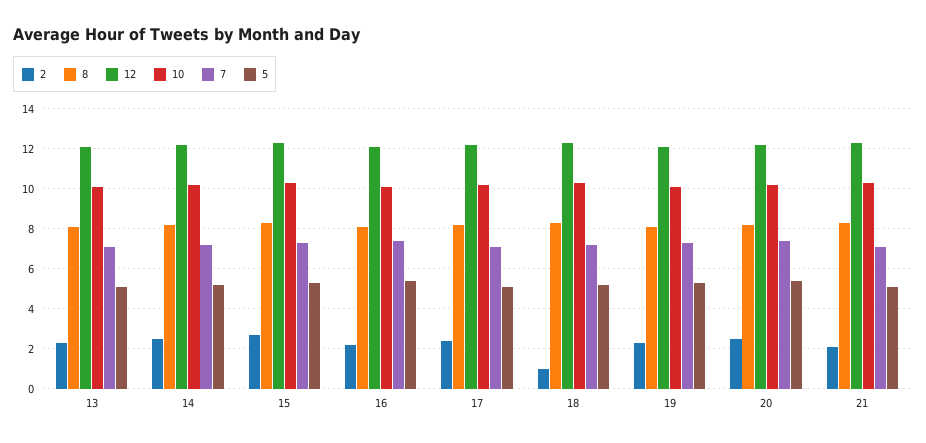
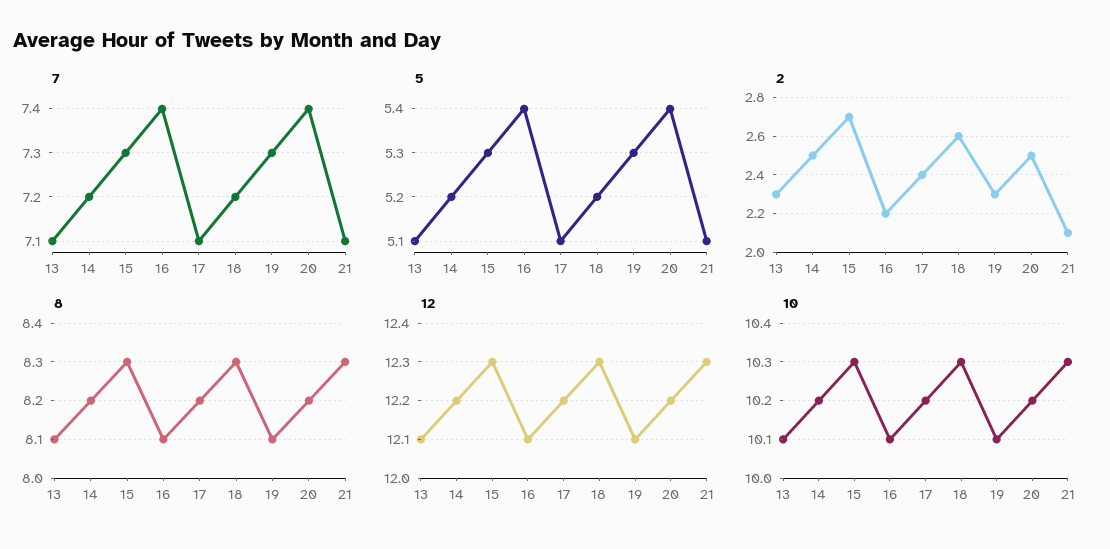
  {
    "2": {
      "13": 2.3,
      "14": 2.5,
      "15": 2.7,
      "16": 2.2,
      "17": 2.4,
-     "18": 1,
+     "18": 2.6,
      "19": 2.3,
      "20": 2.5,
      "21": 2.1
    },
    "8": {
      "13": 8.1,
      "14": 8.2,
      "15": 8.3,
      "16": 8.1,
      "17": 8.2,
      "18": 8.3,
      "19": 8.1,
      "20": 8.2,
      "21": 8.3
    },
    "12": {
      "13": 12.1,
      "14": 12.2,
      "15": 12.3,
      "16": 12.1,
      "17": 12.2,
      "18": 12.3,
      "19": 12.1,
      "20": 12.2,
      "21": 12.3
    },
    "10": {
      "13": 10.1,
      "14": 10.2,
      "15": 10.3,
      "16": 10.1,
      "17": 10.2,
      "18": 10.3,
      "19": 10.1,
      "20": 10.2,
      "21": 10.3
    },
    "7": {
      "13": 7.1,
      "14": 7.2,
      "15": 7.3,
      "16": 7.4,
      "17": 7.1,
      "18": 7.2,
      "19": 7.3,
      "20": 7.4,
      "21": 7.1
    },
    "5": {
      "13": 5.1,
      "14": 5.2,
      "15": 5.3,
      "16": 5.4,
      "17": 5.1,
      "18": 5.2,
      "19": 5.3,
      "20": 5.4,
      "21": 5.1
    }
  }

